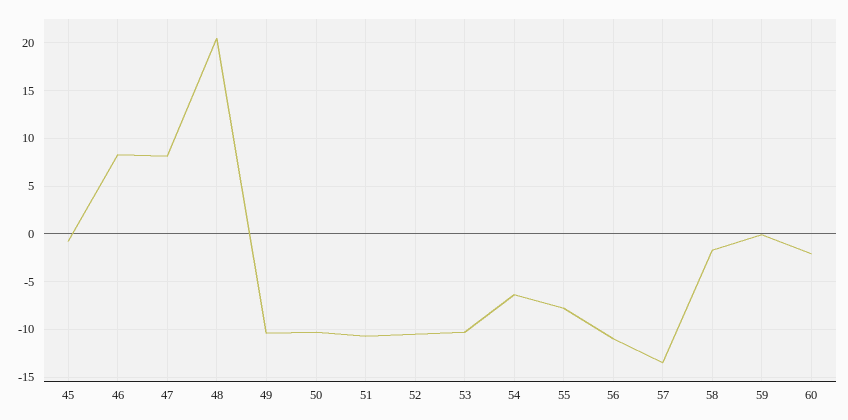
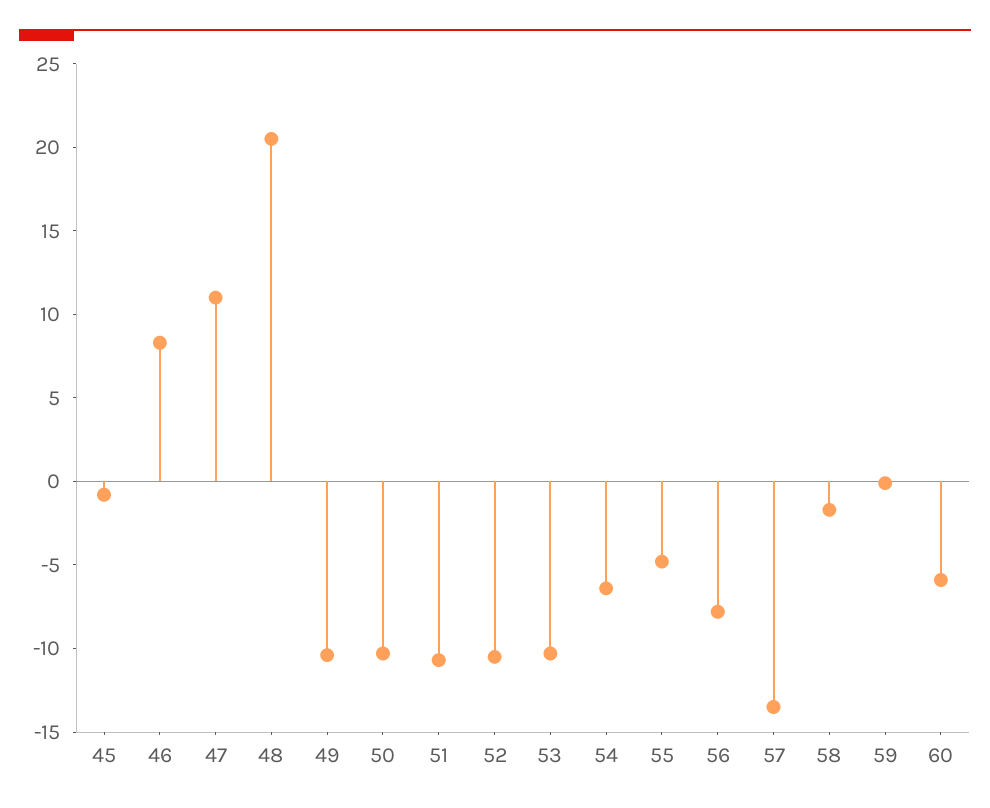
  {
    "45": -1,
    "46": 8,
-   "47": 8,
+   "47": 11,
    "48": 21,
    "49": -10,
    "50": -10,
    "51": -11,
    "52": -11,
    "53": -10,
    "54": -6,
-   "55": -8,
+   "55": -5,
-   "56": -11,
+   "56": -8,
    "57": -14,
    "58": -2,
    "59": 0,
-   "60": -2
+   "60": -6
  }

